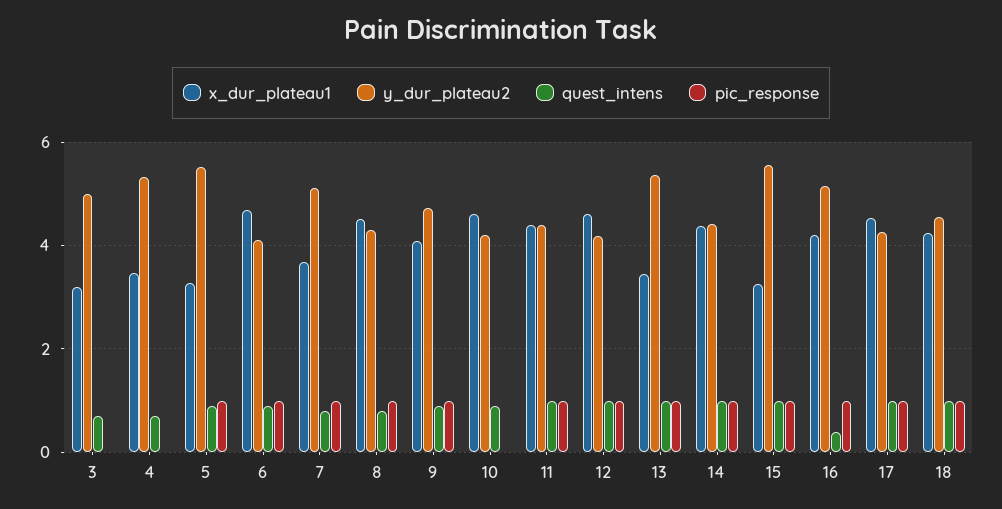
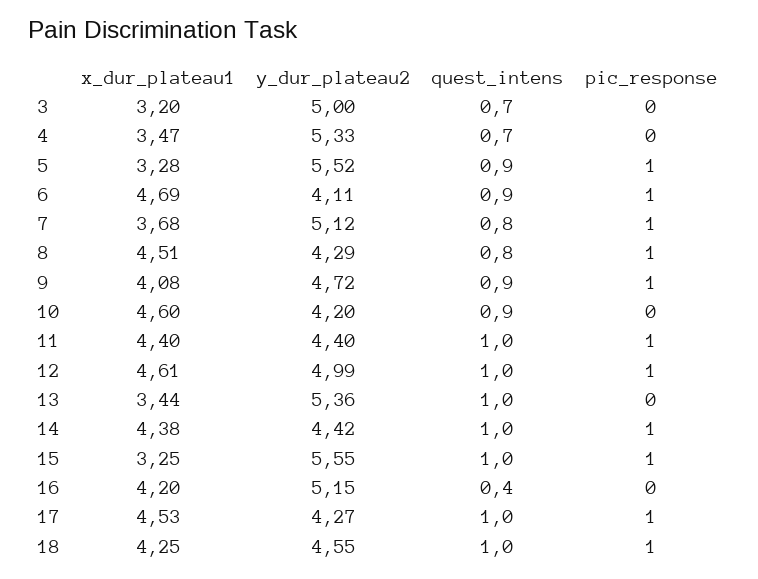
  {
    "x_dur_plateau1": {
      "3": 3.2,
      "4": 3.47,
      "5": 3.28,
      "6": 4.69,
      "7": 3.68,
      "8": 4.51,
      "9": 4.08,
      "10": 4.6,
      "11": 4.4,
      "12": 4.61,
      "13": 3.44,
      "14": 4.38,
      "15": 3.25,
      "16": 4.2,
      "17": 4.53,
      "18": 4.25
    },
    "y_dur_plateau2": {
      "3": 5,
      "4": 5.33,
      "5": 5.52,
      "6": 4.11,
      "7": 5.12,
      "8": 4.29,
      "9": 4.72,
      "10": 4.2,
      "11": 4.4,
-     "12": 4.2,
+     "12": 4.99,
      "13": 5.36,
      "14": 4.42,
      "15": 5.55,
      "16": 5.15,
      "17": 4.27,
      "18": 4.55
    },
    "quest_intens": {
      "3": 0.7,
      "4": 0.7,
      "5": 0.9,
      "6": 0.9,
      "7": 0.8,
      "8": 0.8,
      "9": 0.9,
      "10": 0.9,
      "11": 1,
      "12": 1,
      "13": 1,
      "14": 1,
      "15": 1,
      "16": 0.4,
      "17": 1,
      "18": 1
    },
    "pic_response": {
      "3": 0,
      "4": 0,
      "5": 1,
      "6": 1,
      "7": 1,
      "8": 1,
      "9": 1,
      "10": 0,
      "11": 1,
      "12": 1,
-     "13": 1,
+     "13": 0,
      "14": 1,
      "15": 1,
-     "16": 1,
+     "16": 0,
      "17": 1,
      "18": 1
    }
  }

